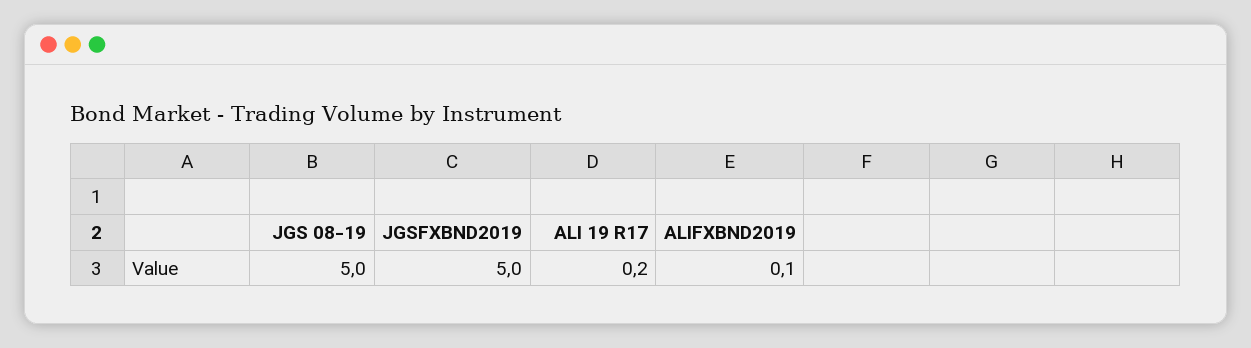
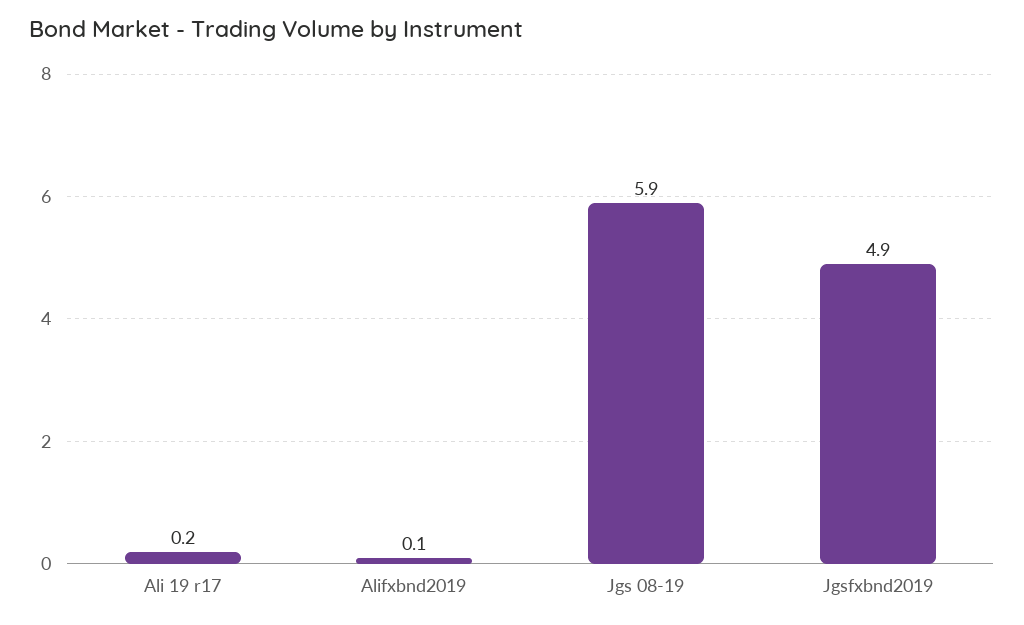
  {
-   "JGS 08-19": 5,
+   "JGS 08-19": 5.9,
-   "JGSFXBND2019": 5,
+   "JGSFXBND2019": 4.9,
    "ALI 19 R17": 0.2,
    "ALIFXBND2019": 0.1
  }

